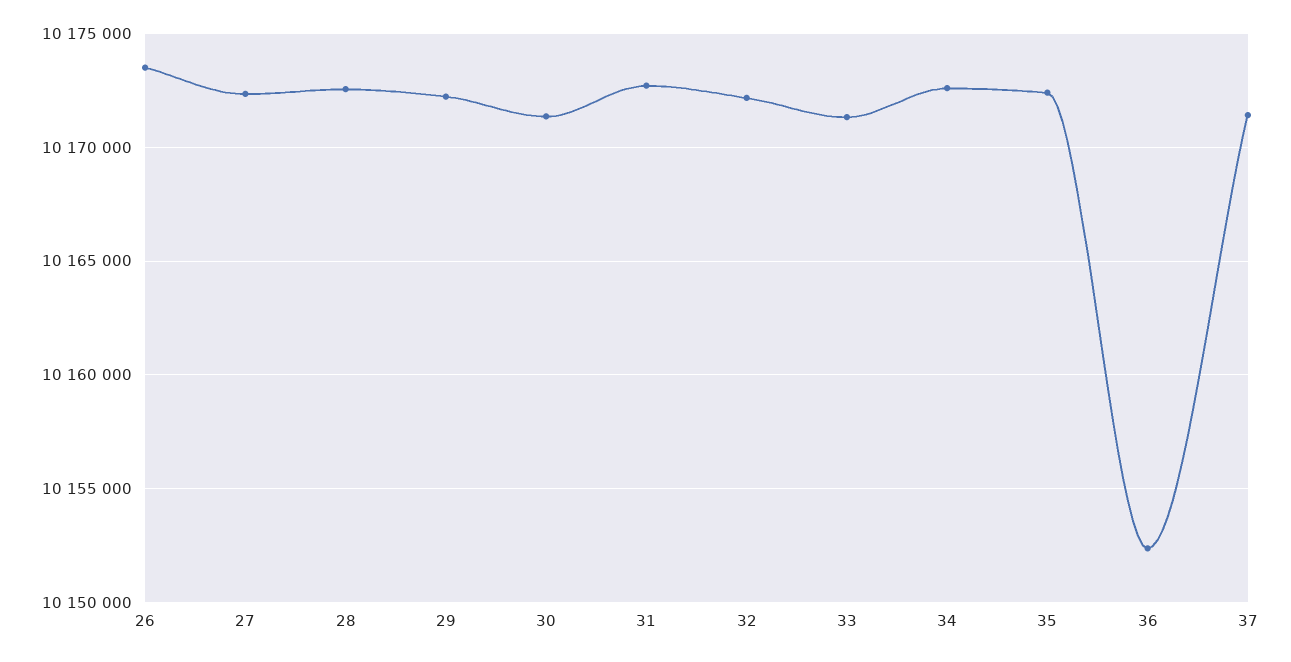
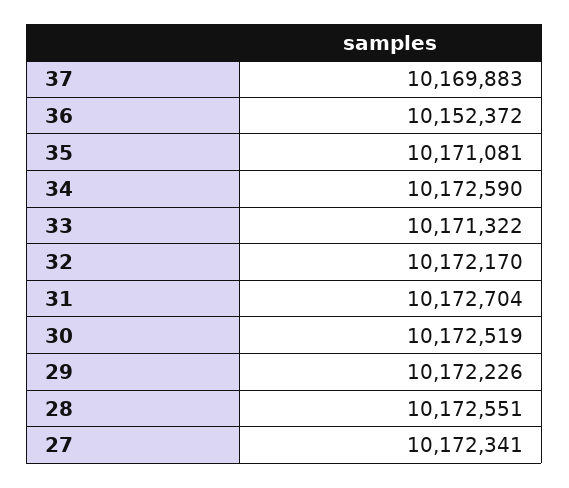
  {
-   "26": 10173500,
    "27": 10172341,
    "28": 10172551,
    "29": 10172226,
-   "30": 10171500,
+   "30": 10172519,
    "31": 10172704,
    "32": 10172170,
    "33": 10171322,
    "34": 10172590,
-   "35": 10172500,
+   "35": 10171081,
    "36": 10152372,
-   "37": 10171500
+   "37": 10169883
  }

